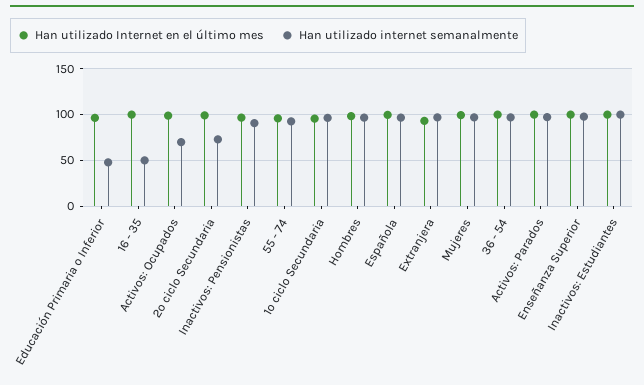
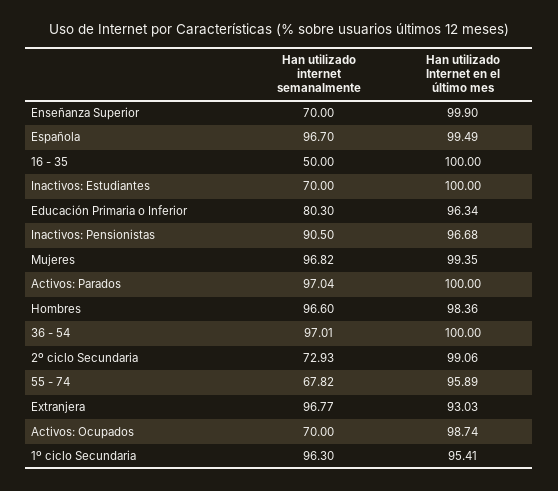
  {
    "Han utilizado Internet en el último mes": {
      "Educación Primaria o Inferior": 96.34,
      "16 - 35": 100,
      "Activos: Ocupados": 98.74,
      "2º ciclo Secundaria": 99.06,
      "Inactivos: Pensionistas": 96.68,
      "55 - 74": 95.89,
      "1º ciclo Secundaria": 95.41,
      "Hombres": 98.36,
      "Española": 99.49,
      "Extranjera": 93.03,
      "Mujeres": 99.35,
      "36 - 54": 100,
      "Activos: Parados": 100,
      "Enseñanza Superior": 99.9,
      "Inactivos: Estudiantes": 100
    },
    "Han utilizado internet semanalmente": {
-     "Educación Primaria o Inferior": 50,
+     "Educación Primaria o Inferior": 80.3,
      "16 - 35": 50,
      "Activos: Ocupados": 70,
      "2º ciclo Secundaria": 72.93,
      "Inactivos: Pensionistas": 90.5,
-     "55 - 74": 90,
+     "55 - 74": 67.82,
      "1º ciclo Secundaria": 96.3,
      "Hombres": 96.6,
      "Española": 96.7,
      "Extranjera": 96.77,
      "Mujeres": 96.82,
      "36 - 54": 97.01,
      "Activos: Parados": 97.04,
-     "Enseñanza Superior": 100,
+     "Enseñanza Superior": 70,
-     "Inactivos: Estudiantes": 100
+     "Inactivos: Estudiantes": 70
    }
  }

